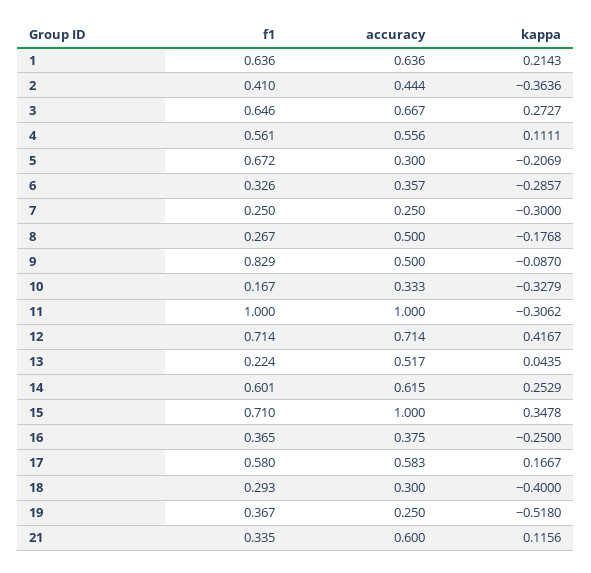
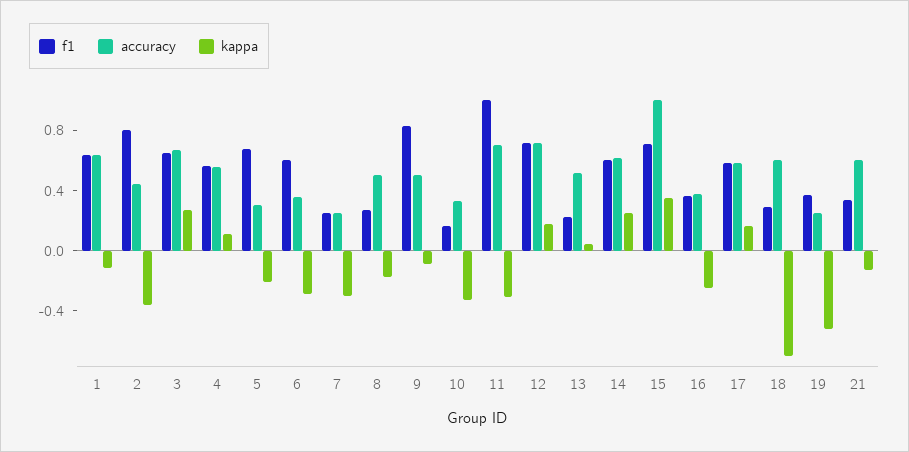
  {
    "f1": {
      "1": 0.636,
-     "2": 0.41,
+     "2": 0.8,
      "3": 0.646,
      "4": 0.561,
      "5": 0.672,
-     "6": 0.326,
+     "6": 0.6,
      "7": 0.25,
      "8": 0.267,
      "9": 0.829,
      "10": 0.167,
      "11": 1,
      "12": 0.714,
      "13": 0.224,
      "14": 0.601,
      "15": 0.71,
      "16": 0.365,
      "17": 0.58,
      "18": 0.293,
      "19": 0.367,
      "21": 0.335
    },
    "accuracy": {
      "1": 0.636,
      "2": 0.444,
      "3": 0.667,
      "4": 0.556,
      "5": 0.3,
      "6": 0.357,
      "7": 0.25,
      "8": 0.5,
      "9": 0.5,
      "10": 0.333,
-     "11": 1,
+     "11": 0.7,
      "12": 0.714,
      "13": 0.517,
      "14": 0.615,
      "15": 1,
      "16": 0.375,
      "17": 0.583,
-     "18": 0.3,
+     "18": 0.6,
      "19": 0.25,
      "21": 0.6
    },
    "kappa": {
-     "1": 0.2143,
+     "1": -0.1,
      "2": -0.3636,
      "3": 0.2727,
      "4": 0.1111,
      "5": -0.2069,
      "6": -0.2857,
      "7": -0.3,
      "8": -0.1768,
      "9": -0.087,
      "10": -0.3279,
      "11": -0.3062,
-     "12": 0.4167,
+     "12": 0.2,
      "13": 0.0435,
      "14": 0.2529,
      "15": 0.3478,
      "16": -0.25,
      "17": 0.1667,
-     "18": -0.4,
+     "18": -0.7,
      "19": -0.518,
-     "21": 0.1156
+     "21": -0.1
    }
  }

